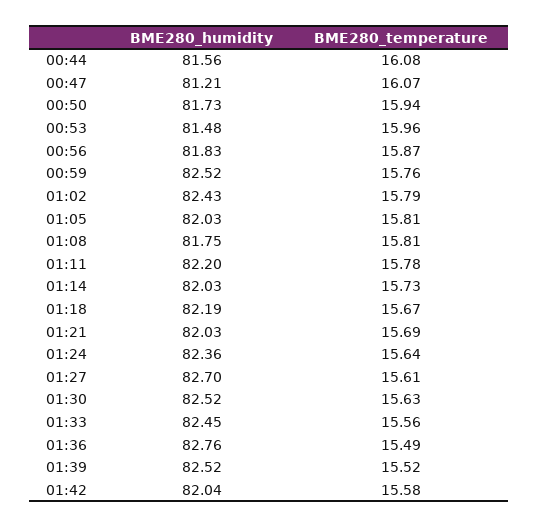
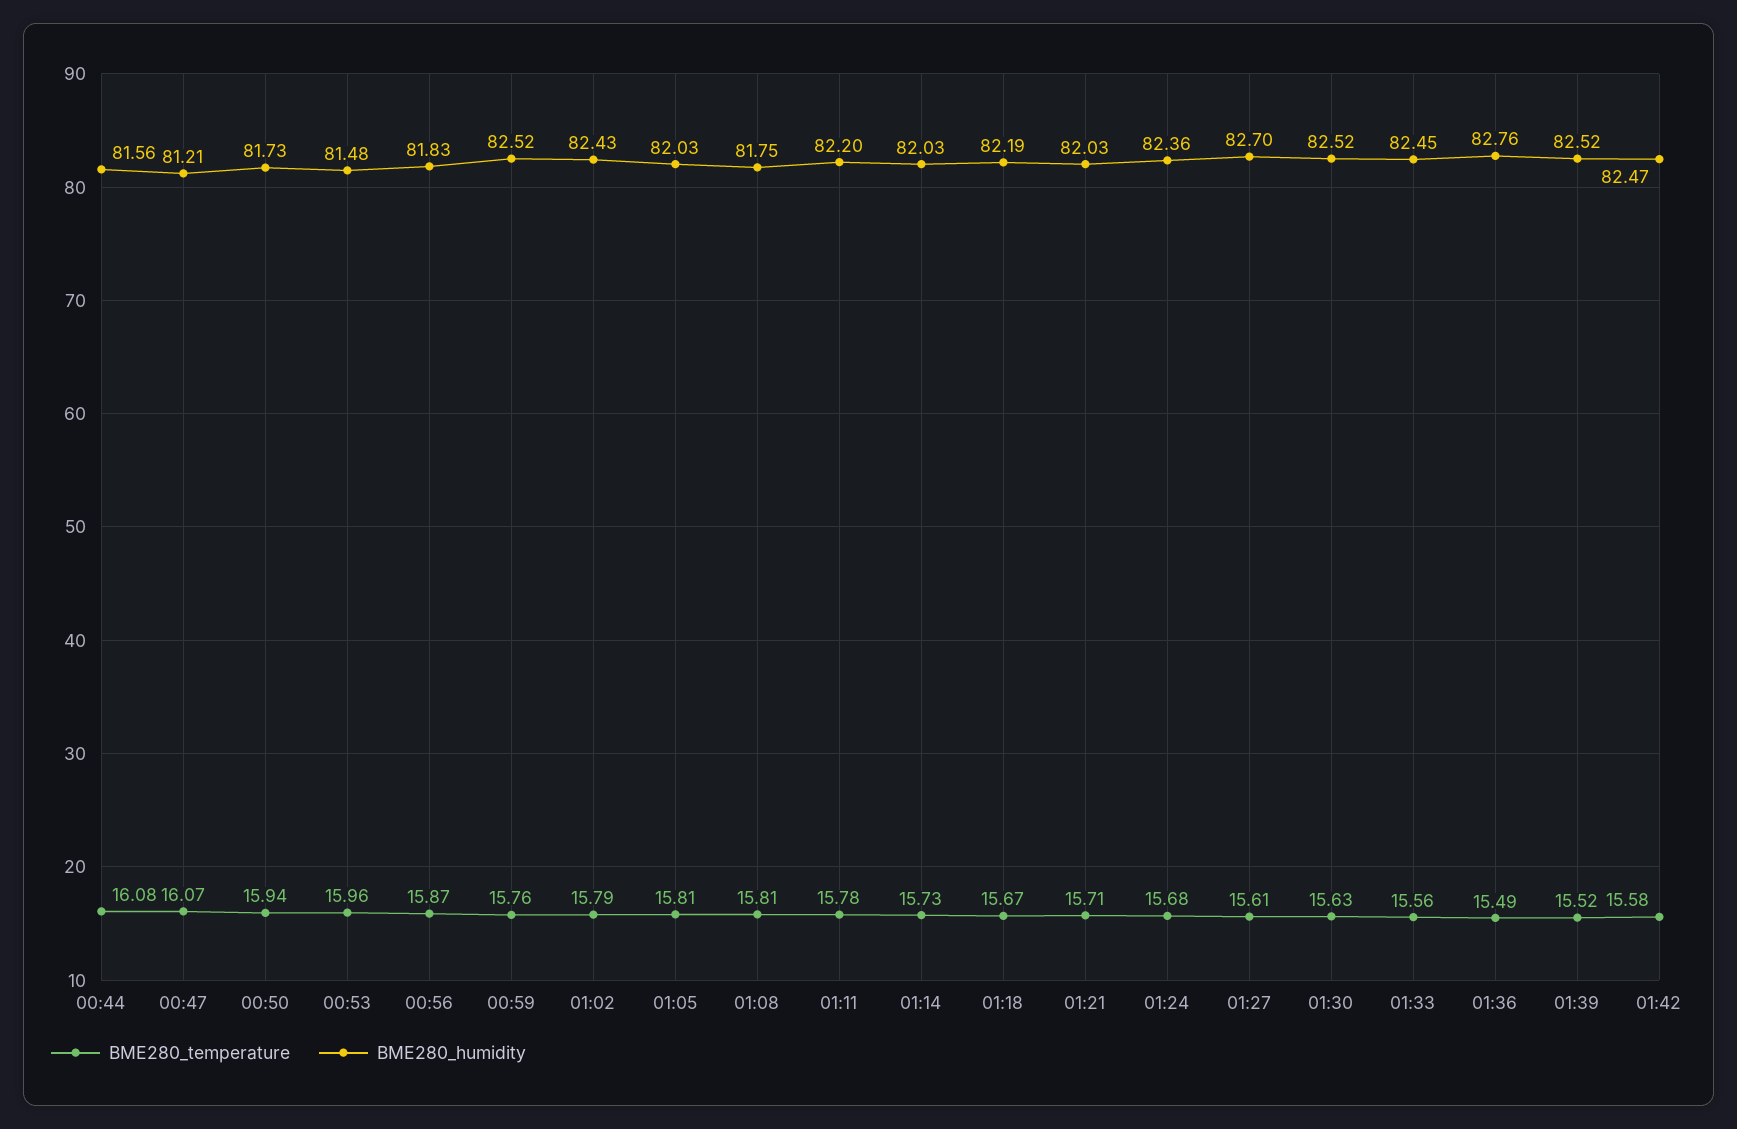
  {
    "BME280_humidity": {
      "00:44": 81.56,
      "00:47": 81.21,
      "00:50": 81.73,
      "00:53": 81.48,
      "00:56": 81.83,
      "00:59": 82.52,
      "01:02": 82.43,
      "01:05": 82.03,
      "01:08": 81.75,
      "01:11": 82.2,
      "01:14": 82.03,
      "01:18": 82.19,
      "01:21": 82.03,
      "01:24": 82.36,
      "01:27": 82.7,
      "01:30": 82.52,
      "01:33": 82.45,
      "01:36": 82.76,
      "01:39": 82.52,
-     "01:42": 82.04
+     "01:42": 82.47
    },
    "BME280_temperature": {
      "00:44": 16.08,
      "00:47": 16.07,
      "00:50": 15.94,
      "00:53": 15.96,
      "00:56": 15.87,
      "00:59": 15.76,
      "01:02": 15.79,
      "01:05": 15.81,
      "01:08": 15.81,
      "01:11": 15.78,
      "01:14": 15.73,
      "01:18": 15.67,
-     "01:21": 15.69,
+     "01:21": 15.71,
-     "01:24": 15.64,
+     "01:24": 15.68,
      "01:27": 15.61,
      "01:30": 15.63,
      "01:33": 15.56,
      "01:36": 15.49,
      "01:39": 15.52,
      "01:42": 15.58
    }
  }

